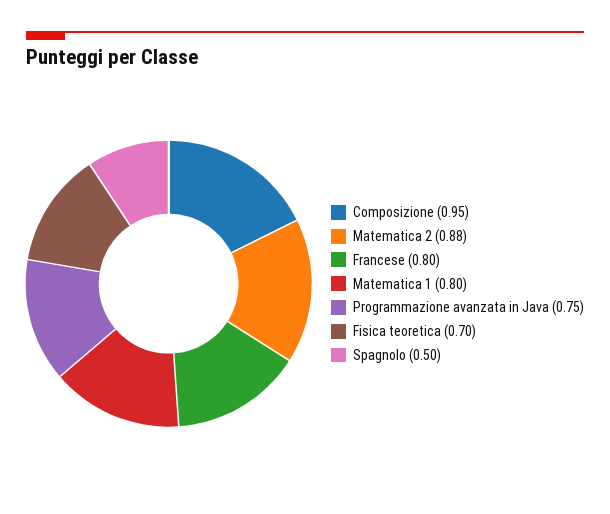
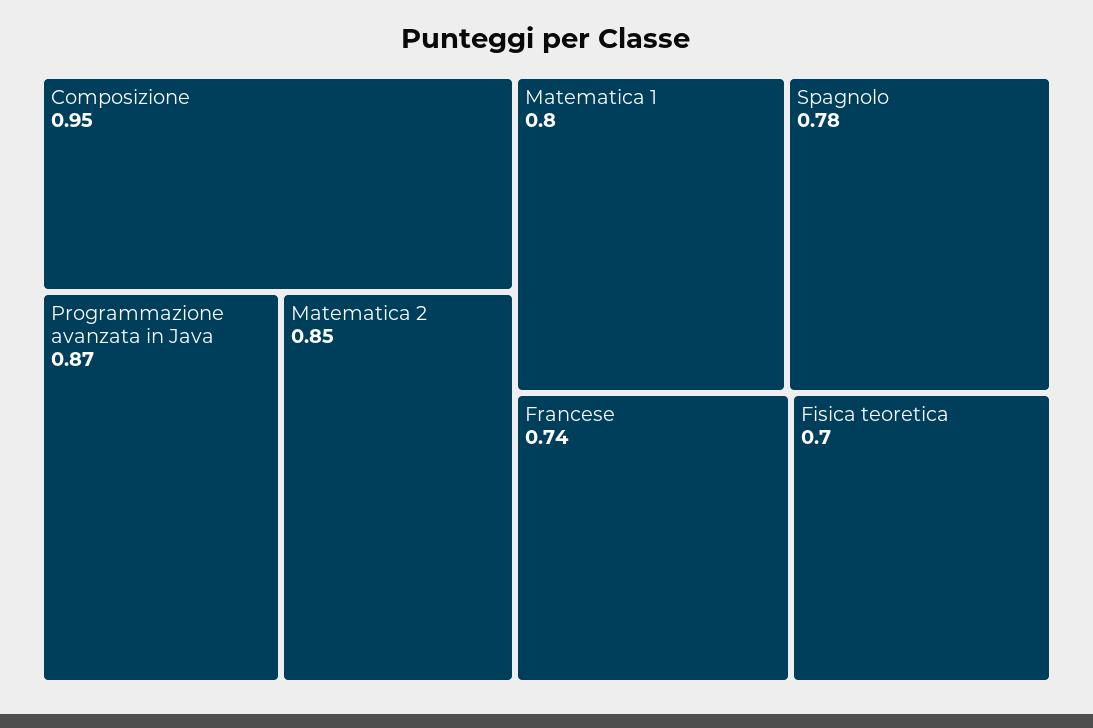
  {
    "Composizione": 0.95,
-   "Matematica 2": 0.88,
+   "Matematica 2": 0.85,
-   "Francese": 0.8,
+   "Francese": 0.74,
    "Matematica 1": 0.8,
-   "Programmazione avanzata in Java": 0.75,
+   "Programmazione avanzata in Java": 0.87,
    "Fisica teoretica": 0.7,
-   "Spagnolo": 0.5
+   "Spagnolo": 0.78
  }

